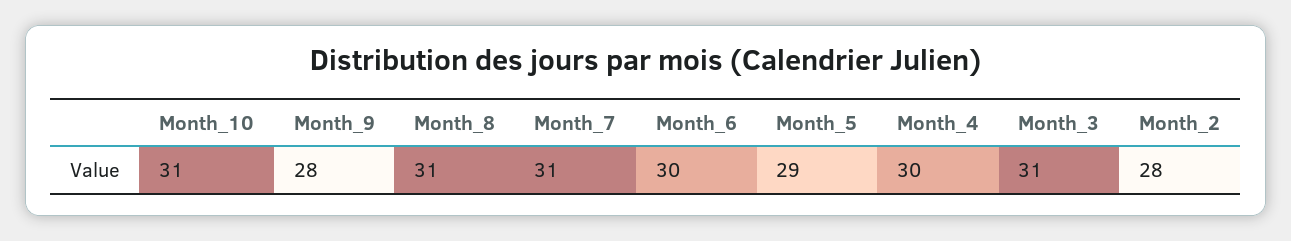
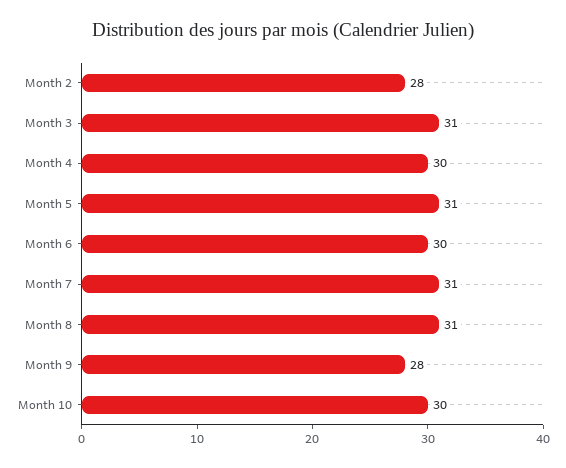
  {
-   "Month_10": 31,
+   "Month_10": 30,
    "Month_9": 28,
    "Month_8": 31,
    "Month_7": 31,
    "Month_6": 30,
-   "Month_5": 29,
+   "Month_5": 31,
    "Month_4": 30,
    "Month_3": 31,
    "Month_2": 28
  }

